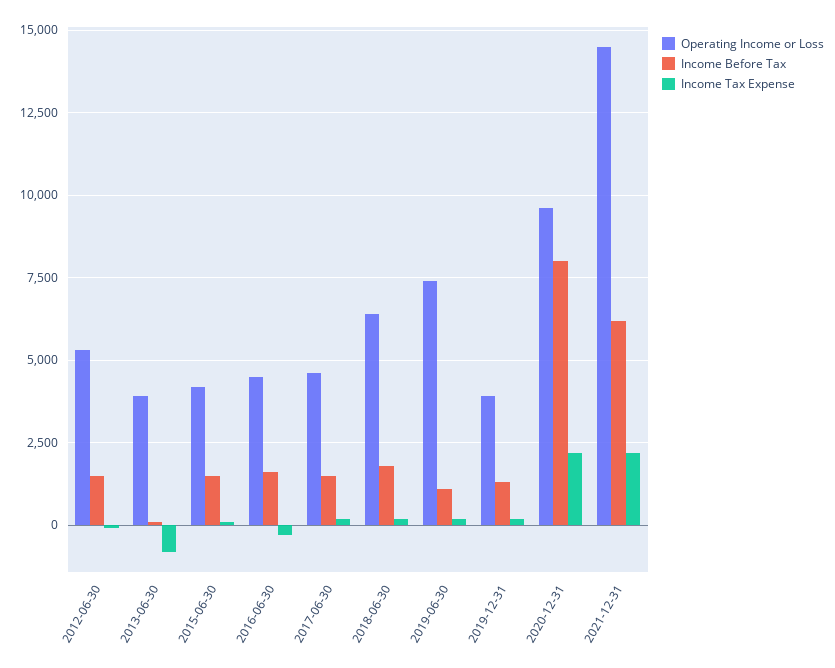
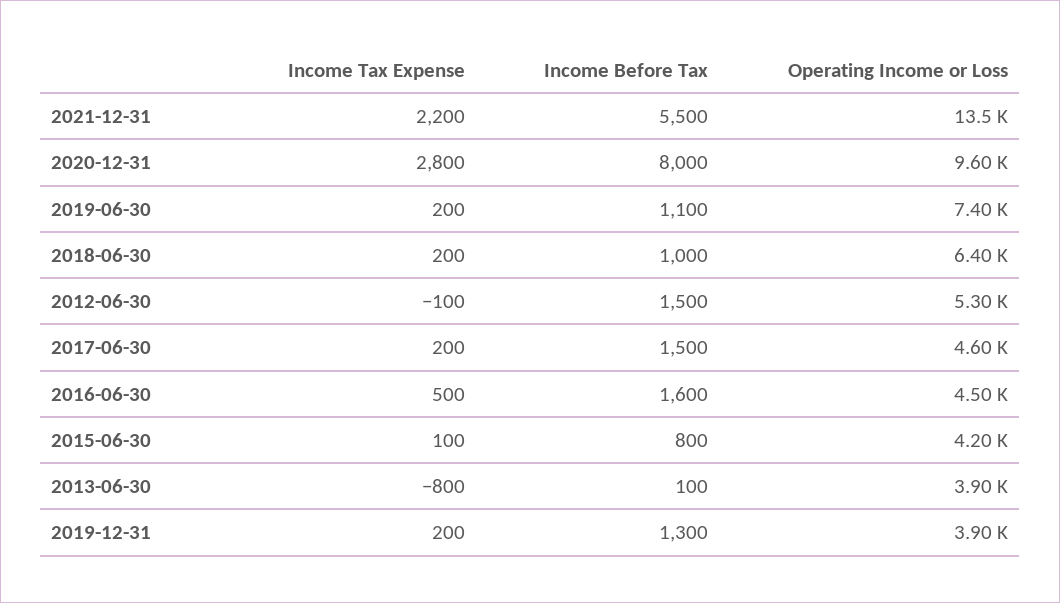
  {
    "Operating Income or Loss": {
      "2012-06-30": 5300,
      "2013-06-30": 3900,
      "2015-06-30": 4200,
      "2016-06-30": 4500,
      "2017-06-30": 4600,
      "2018-06-30": 6400,
      "2019-06-30": 7400,
      "2019-12-31": 3900,
      "2020-12-31": 9600,
-     "2021-12-31": 14500
+     "2021-12-31": 13500
    },
    "Income Before Tax": {
      "2012-06-30": 1500,
      "2013-06-30": 100,
-     "2015-06-30": 1500,
+     "2015-06-30": 800,
      "2016-06-30": 1600,
      "2017-06-30": 1500,
-     "2018-06-30": 1750,
+     "2018-06-30": 1000,
      "2019-06-30": 1100,
      "2019-12-31": 1300,
      "2020-12-31": 8000,
-     "2021-12-31": 6250
+     "2021-12-31": 5500
    },
    "Income Tax Expense": {
      "2012-06-30": -100,
      "2013-06-30": -800,
      "2015-06-30": 100,
-     "2016-06-30": -250,
+     "2016-06-30": 500,
      "2017-06-30": 200,
      "2018-06-30": 200,
      "2019-06-30": 200,
      "2019-12-31": 200,
-     "2020-12-31": 2250,
+     "2020-12-31": 2800,
      "2021-12-31": 2200
    }
  }

